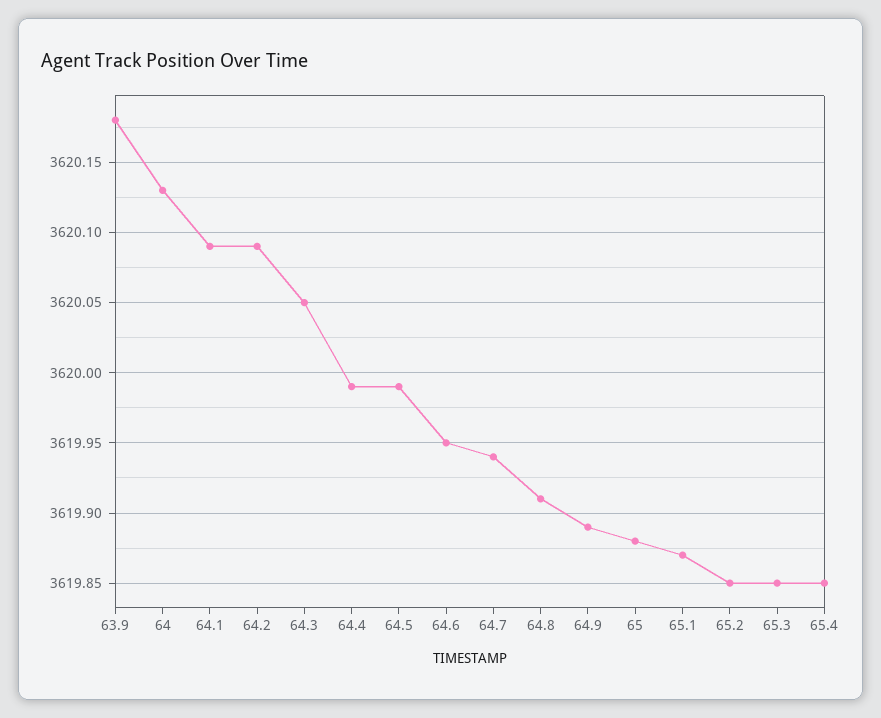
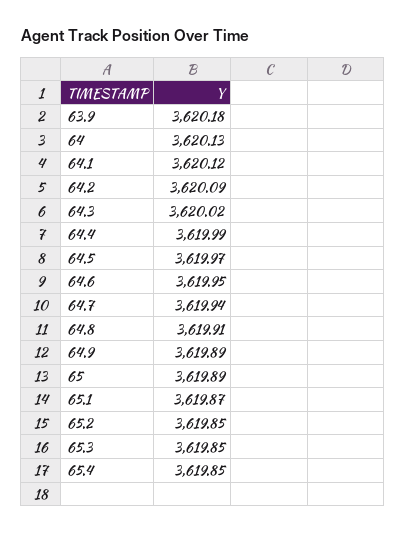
  {
    "63.9": 3620.18,
    "64": 3620.13,
-   "64.1": 3620.09,
+   "64.1": 3620.12,
    "64.2": 3620.09,
-   "64.3": 3620.05,
+   "64.3": 3620.02,
    "64.4": 3619.99,
-   "64.5": 3619.99,
+   "64.5": 3619.97,
    "64.6": 3619.95,
    "64.7": 3619.94,
    "64.8": 3619.91,
    "64.9": 3619.89,
-   "65": 3619.88,
+   "65": 3619.89,
    "65.1": 3619.87,
    "65.2": 3619.85,
    "65.3": 3619.85,
    "65.4": 3619.85
  }

